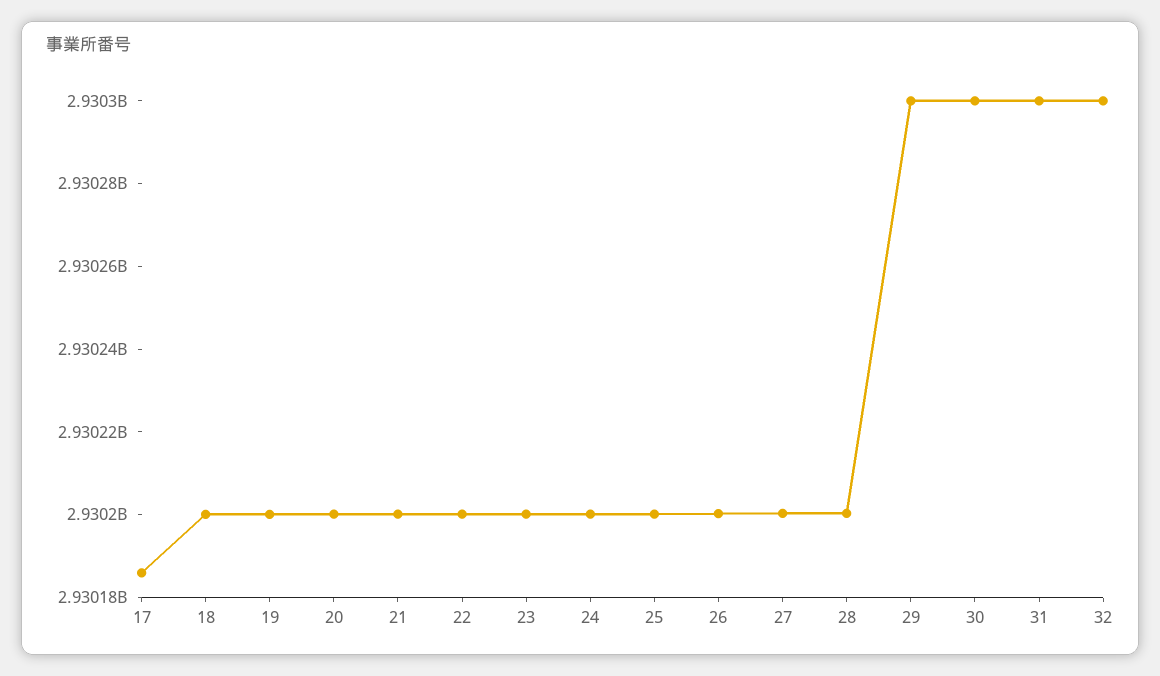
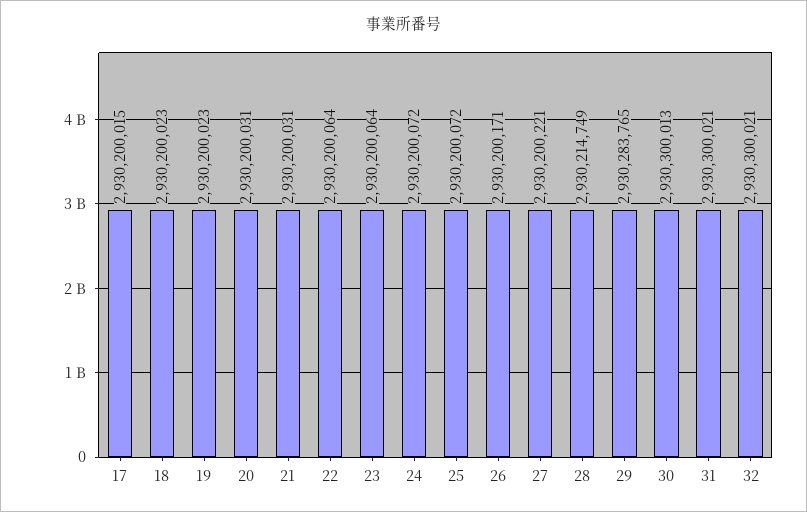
  {
-   "17": 2930185000,
+   "17": 2930200015,
    "18": 2930200023,
    "19": 2930200023,
    "20": 2930200031,
    "21": 2930200031,
    "22": 2930200064,
    "23": 2930200064,
    "24": 2930200072,
    "25": 2930200072,
    "26": 2930200171,
    "27": 2930200221,
-   "28": 2930200000,
+   "28": 2930214749,
-   "29": 2930300000,
+   "29": 2930283765,
    "30": 2930300013,
    "31": 2930300021,
    "32": 2930300021
  }

